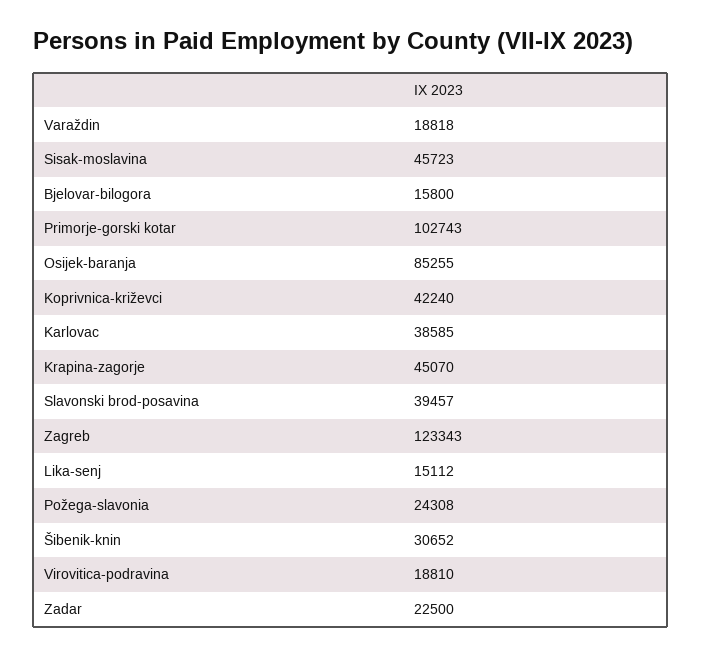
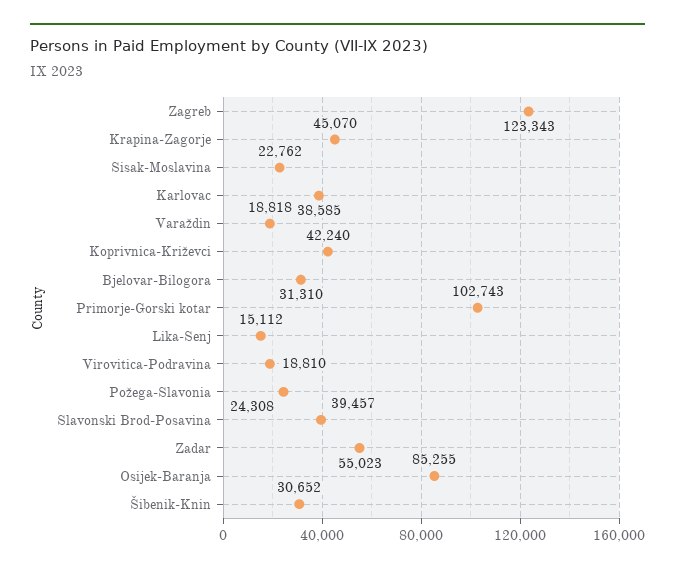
  {
    "Varaždin": 18818,
-   "Sisak-moslavina": 45723,
+   "Sisak-moslavina": 22762,
-   "Bjelovar-bilogora": 15800,
+   "Bjelovar-bilogora": 31310,
    "Primorje-gorski kotar": 102743,
    "Osijek-baranja": 85255,
    "Koprivnica-križevci": 42240,
    "Karlovac": 38585,
    "Krapina-zagorje": 45070,
    "Slavonski brod-posavina": 39457,
    "Zagreb": 123343,
    "Lika-senj": 15112,
    "Požega-slavonia": 24308,
    "Šibenik-knin": 30652,
    "Virovitica-podravina": 18810,
-   "Zadar": 22500
+   "Zadar": 55023
  }

